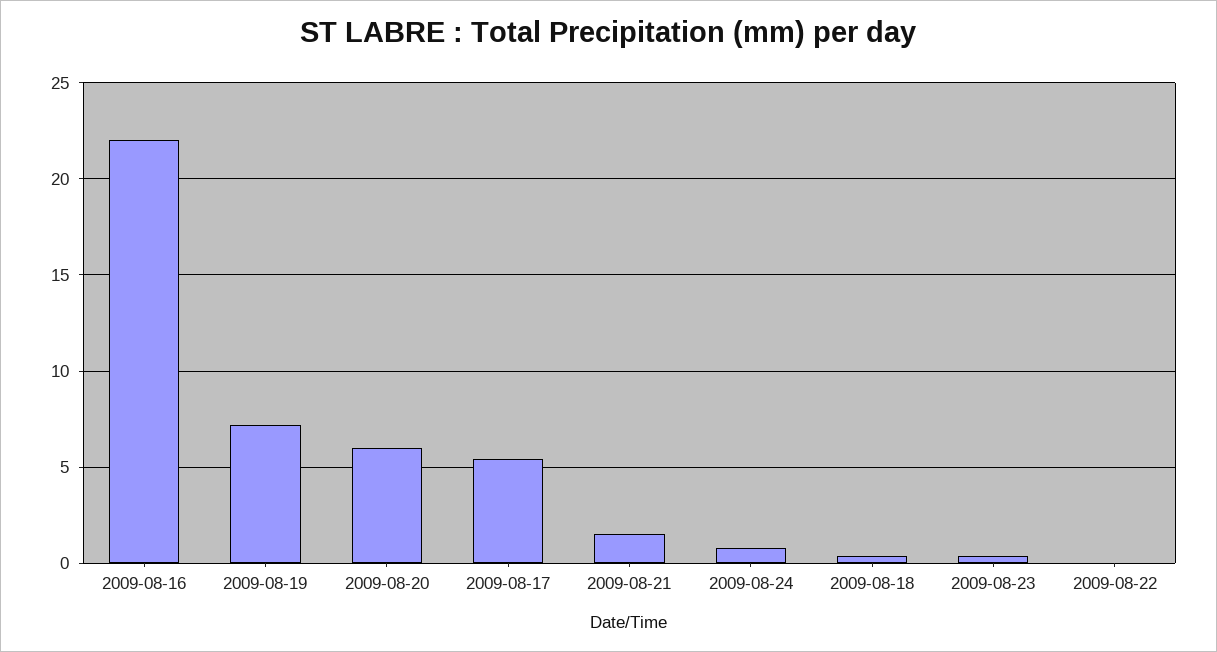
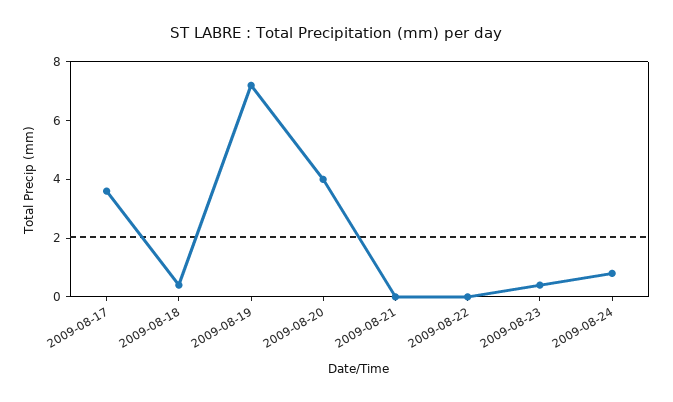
  {
-   "2009-08-16": 22,
    "2009-08-19": 7,
-   "2009-08-20": 6,
+   "2009-08-20": 4,
-   "2009-08-17": 5.5,
+   "2009-08-17": 3.5,
-   "2009-08-21": 1.5,
+   "2009-08-21": 0,
    "2009-08-24": 1,
    "2009-08-18": 0.5,
    "2009-08-23": 0.5,
    "2009-08-22": 0
  }

